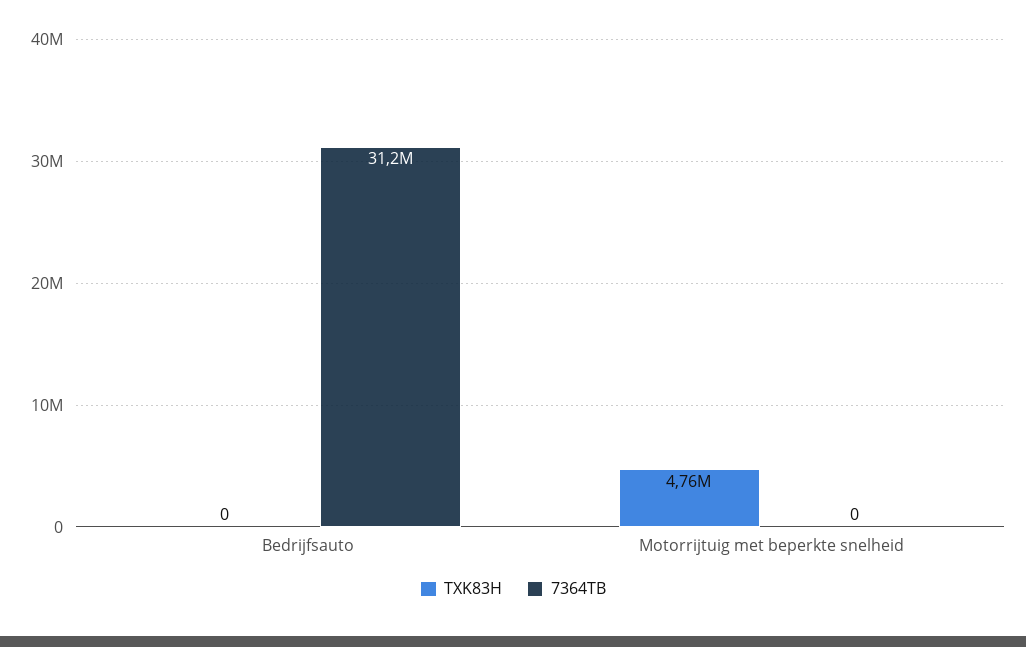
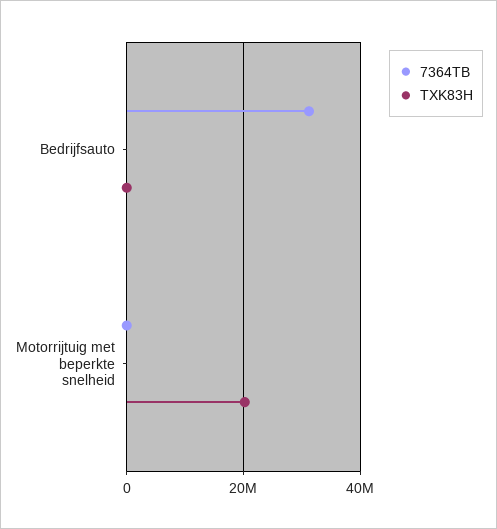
  {
    "TXK83H": {
      "Bedrijfsauto": 0,
-     "Motorrijtuig met beperkte snelheid": 4760000
+     "Motorrijtuig met beperkte snelheid": 20000000
    },
    "7364TB": {
      "Bedrijfsauto": 31200000,
      "Motorrijtuig met beperkte snelheid": 0
    }
  }

